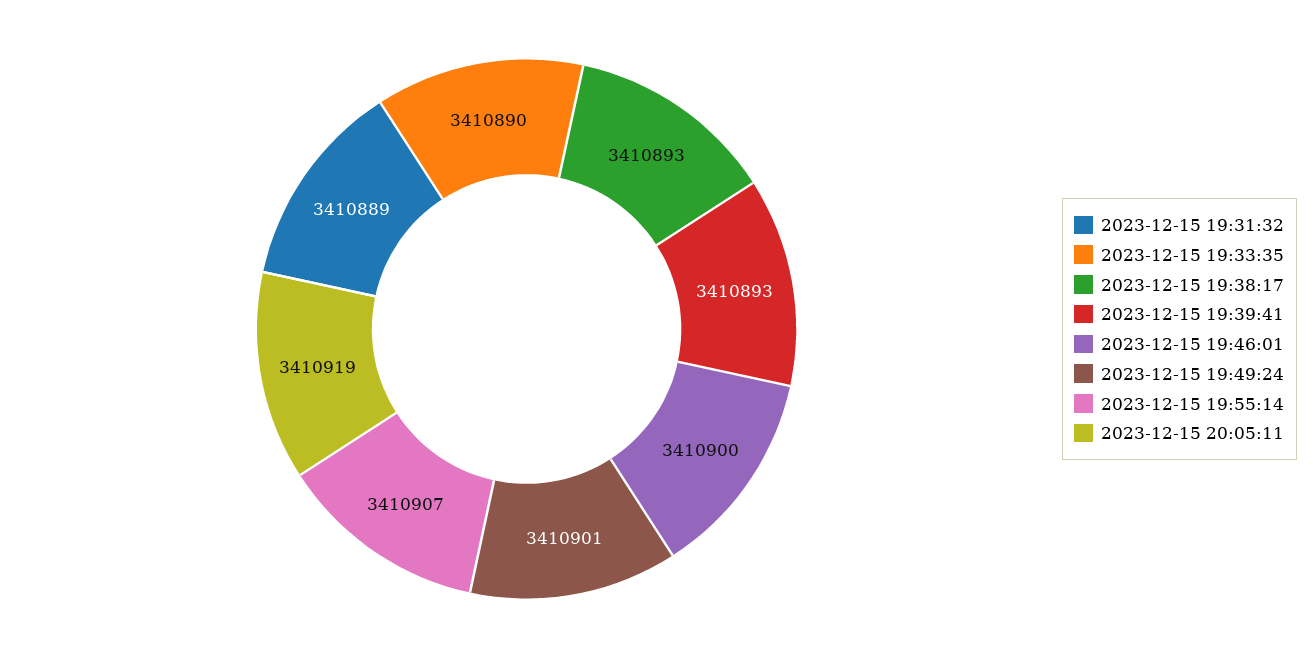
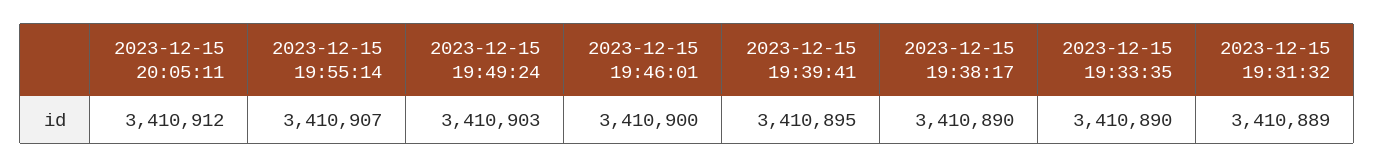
  {
    "2023-12-15 19:31:32": 3410889,
    "2023-12-15 19:33:35": 3410890,
-   "2023-12-15 19:38:17": 3410893,
+   "2023-12-15 19:38:17": 3410890,
-   "2023-12-15 19:39:41": 3410893,
+   "2023-12-15 19:39:41": 3410895,
    "2023-12-15 19:46:01": 3410900,
-   "2023-12-15 19:49:24": 3410901,
+   "2023-12-15 19:49:24": 3410903,
    "2023-12-15 19:55:14": 3410907,
-   "2023-12-15 20:05:11": 3410919
+   "2023-12-15 20:05:11": 3410912
  }

